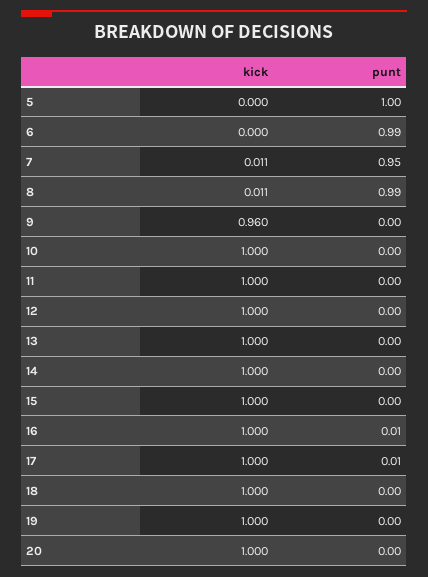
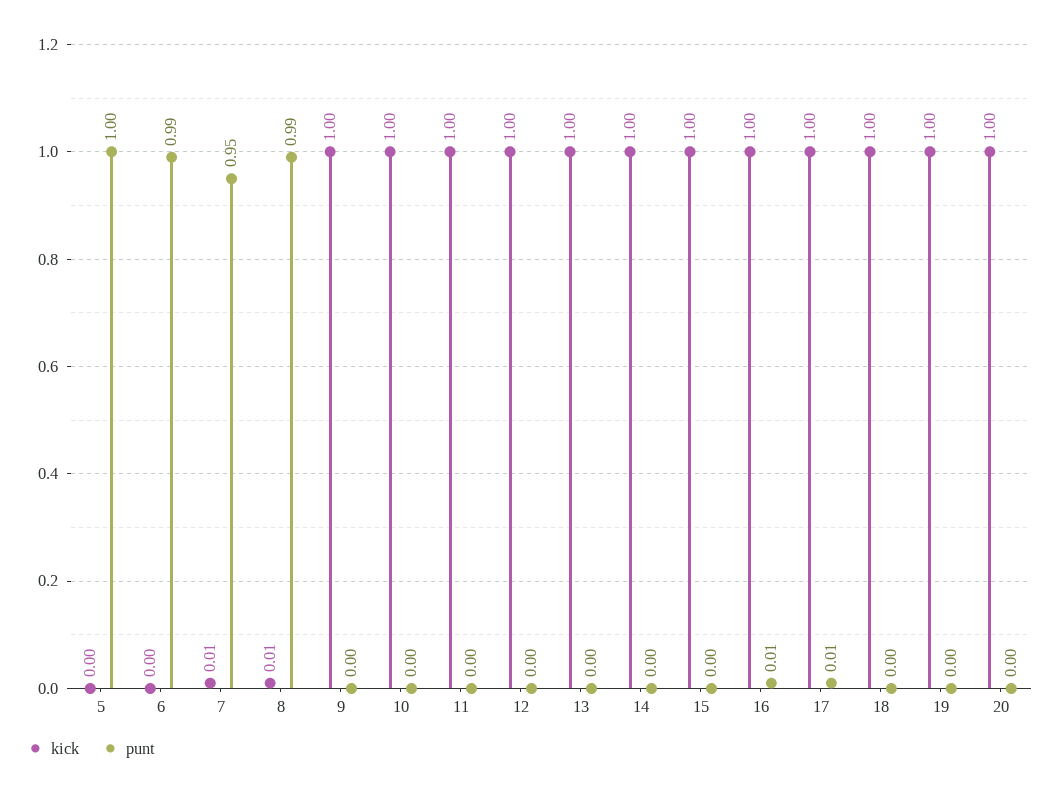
  {
    "kick": {
      "5": 0,
      "6": 0,
      "7": 0.011,
      "8": 0.011,
-     "9": 0.96,
+     "9": 1,
      "10": 1,
      "11": 1,
      "12": 1,
      "13": 1,
      "14": 1,
      "15": 1,
      "16": 1,
      "17": 1,
      "18": 1,
      "19": 1,
      "20": 1
    },
    "punt": {
      "5": 1,
      "6": 0.99,
      "7": 0.95,
      "8": 0.99,
      "9": 0,
      "10": 0,
      "11": 0,
      "12": 0,
      "13": 0,
      "14": 0,
      "15": 0,
      "16": 0.01,
      "17": 0.01,
      "18": 0,
      "19": 0,
      "20": 0
    }
  }

